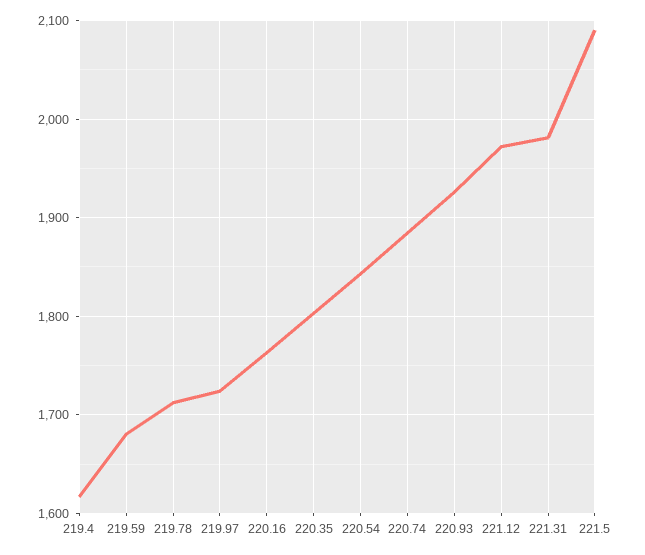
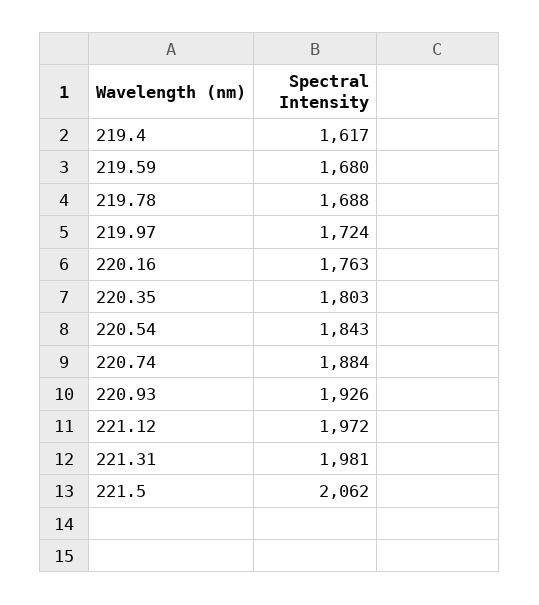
  {
    "219.4": 1617,
    "219.59": 1680,
-   "219.78": 1710,
+   "219.78": 1688,
    "219.97": 1724,
    "220.16": 1763,
    "220.35": 1803,
    "220.54": 1843,
    "220.74": 1884,
    "220.93": 1926,
    "221.12": 1972,
    "221.31": 1981,
-   "221.5": 2090
+   "221.5": 2062
  }

